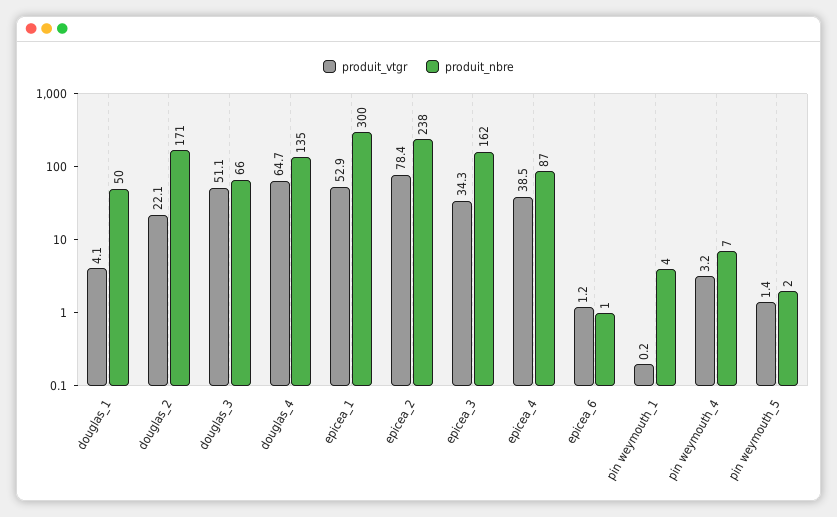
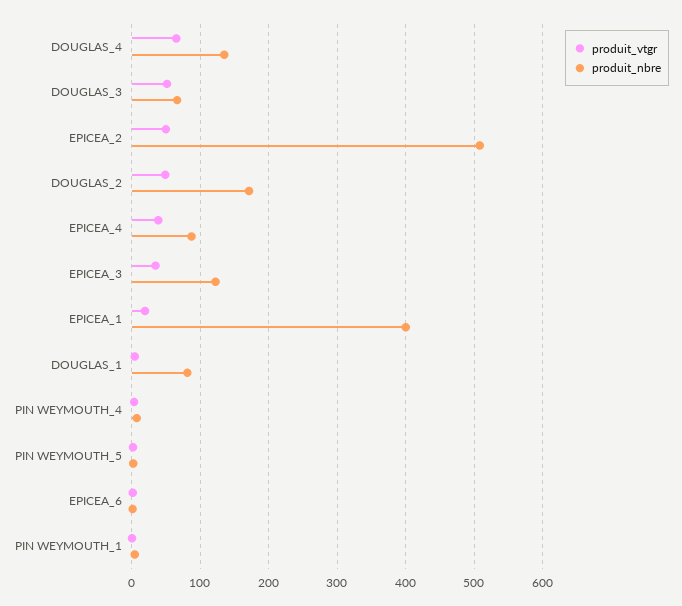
  {
    "produit_vtgr": {
      "douglas_1": 4.1,
-     "douglas_2": 22.1,
+     "douglas_2": 50,
      "douglas_3": 51.1,
      "douglas_4": 64.7,
-     "epicea_1": 52.9,
+     "epicea_1": 20,
-     "epicea_2": 78.4,
+     "epicea_2": 50,
      "epicea_3": 34.3,
      "epicea_4": 38.5,
      "epicea_6": 1.2,
      "pin weymouth_1": 0.2,
      "pin weymouth_4": 3.2,
      "pin weymouth_5": 1.4
    },
    "produit_nbre": {
-     "douglas_1": 50,
+     "douglas_1": 80,
      "douglas_2": 171,
      "douglas_3": 66,
      "douglas_4": 135,
-     "epicea_1": 300,
+     "epicea_1": 400,
-     "epicea_2": 238,
+     "epicea_2": 510,
-     "epicea_3": 162,
+     "epicea_3": 120,
      "epicea_4": 87,
      "epicea_6": 1,
      "pin weymouth_1": 4,
      "pin weymouth_4": 7,
      "pin weymouth_5": 2
    }
  }

